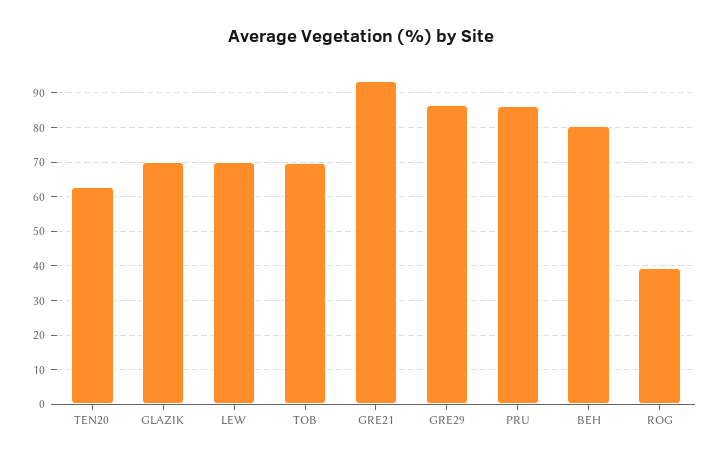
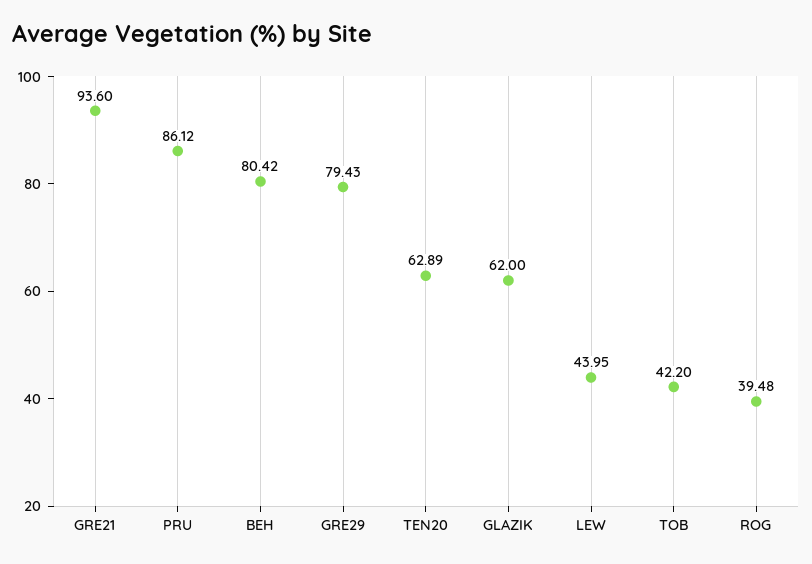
  {
    "TEN20": 62.89,
-   "GLAZIK": 70,
+   "GLAZIK": 62,
-   "LEW": 70,
+   "LEW": 43.95,
-   "TOB": 70,
+   "TOB": 42.2,
    "GRE21": 93.6,
-   "GRE29": 86,
+   "GRE29": 79.43,
    "PRU": 86.12,
    "BEH": 80.42,
    "ROG": 39.48
  }

